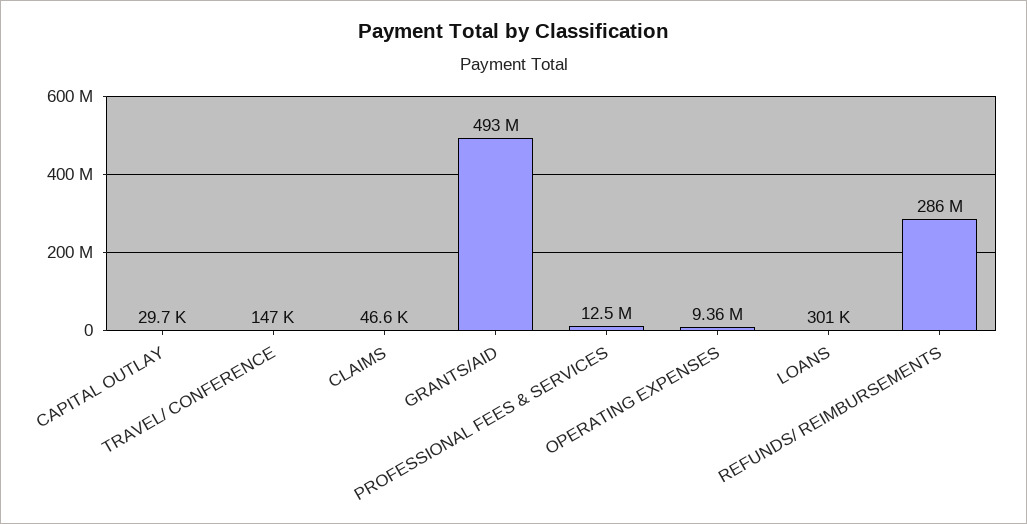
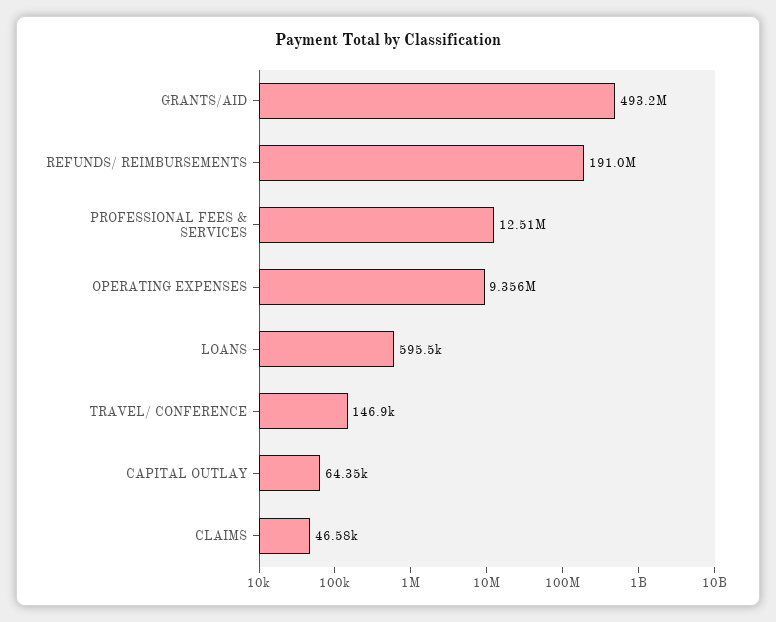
  {
-   "CAPITAL OUTLAY": 29700,
+   "CAPITAL OUTLAY": 64350,
    "TRAVEL/ CONFERENCE": 146900,
    "CLAIMS": 46580,
    "GRANTS/AID": 493200000,
    "PROFESSIONAL FEES & SERVICES": 12510000,
    "OPERATING EXPENSES": 9356000,
-   "LOANS": 301000,
+   "LOANS": 595500,
-   "REFUNDS/ REIMBURSEMENTS": 286000000
+   "REFUNDS/ REIMBURSEMENTS": 191000000
  }

